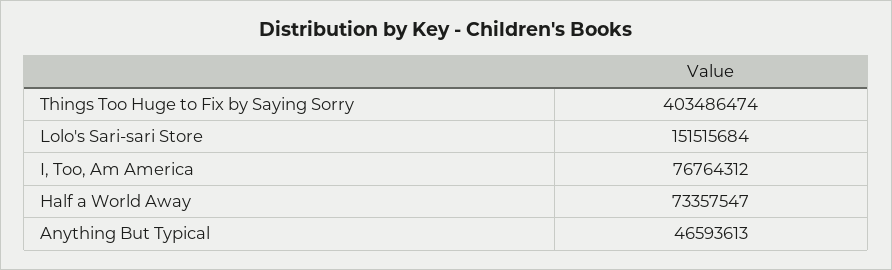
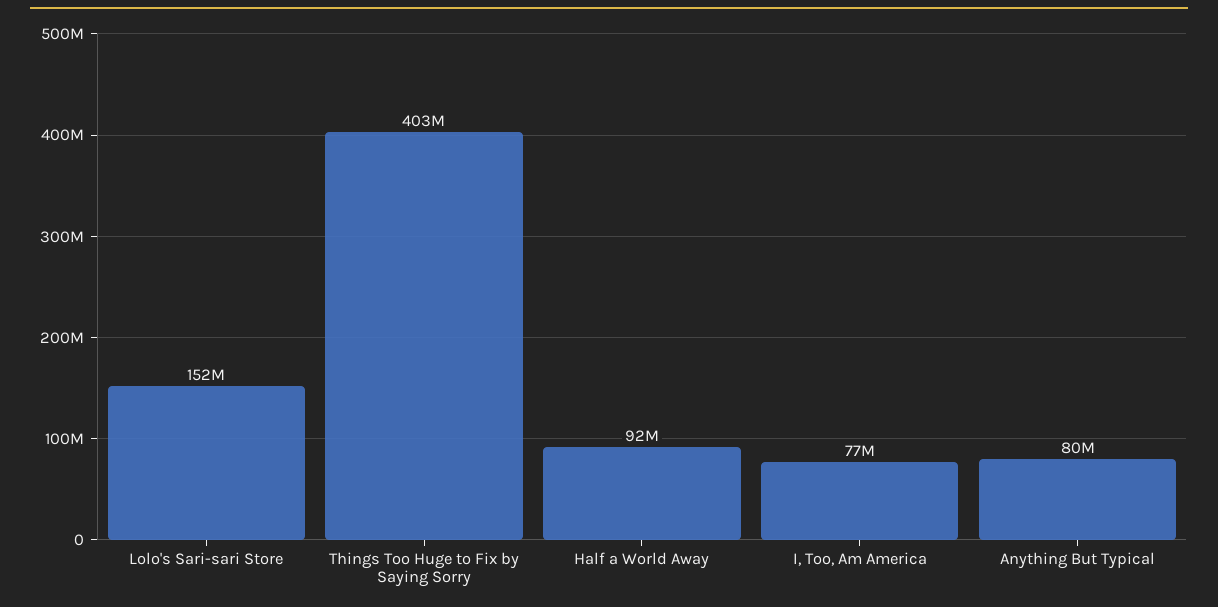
  {
    "Things Too Huge to Fix by Saying Sorry": 403486474,
    "Lolo's Sari-sari Store": 151515684,
    "I, Too, Am America": 76764312,
-   "Half a World Away": 73357547,
+   "Half a World Away": 92000000,
-   "Anything But Typical": 46593613
+   "Anything But Typical": 80000000
  }

